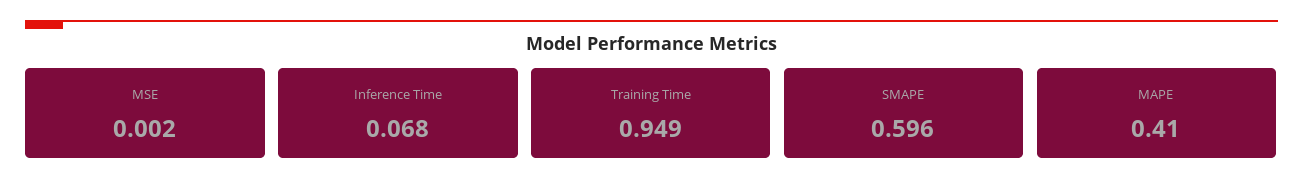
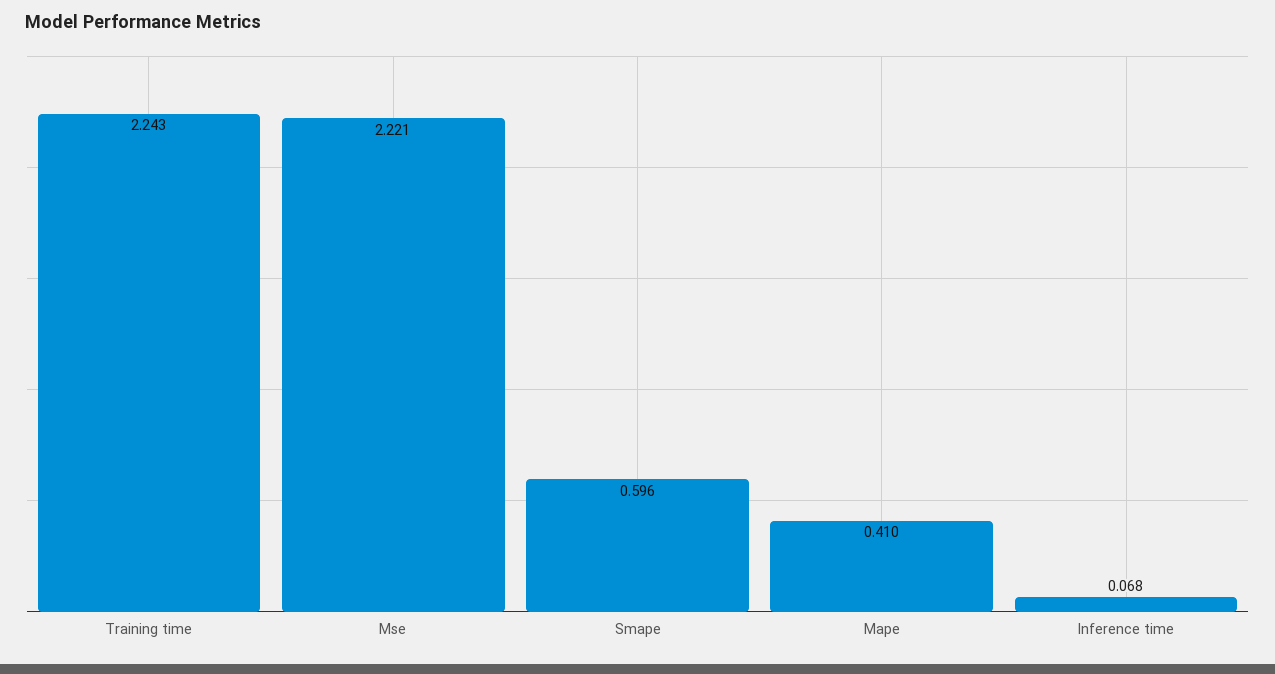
  {
-   "MSE": 0.002,
+   "MSE": 2.221,
    "Inference Time": 0.068,
-   "Training Time": 0.949,
+   "Training Time": 2.243,
    "SMAPE": 0.596,
    "MAPE": 0.41
  }

